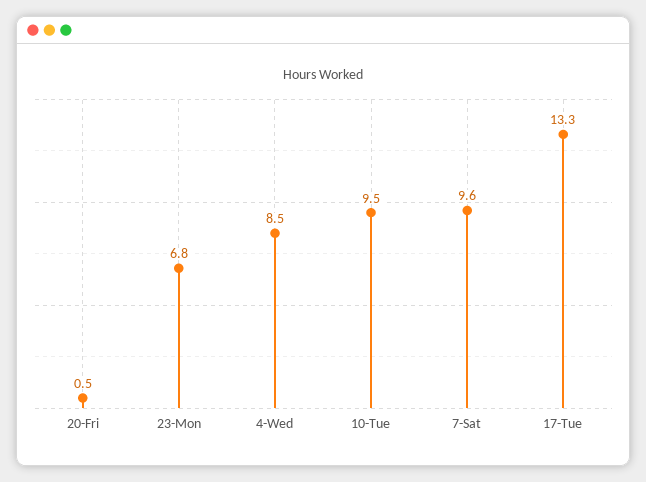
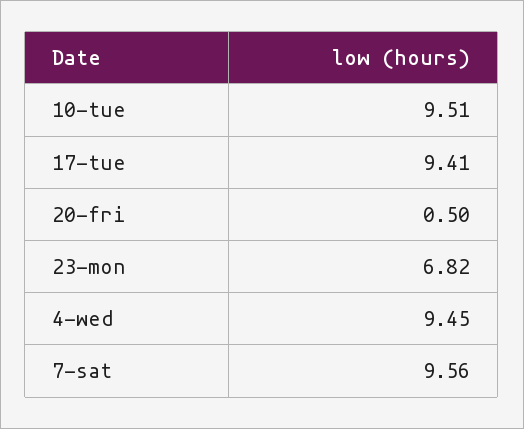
  {
    "20-Fri": 0.5,
    "23-Mon": 6.82,
-   "4-Wed": 8.5,
+   "4-Wed": 9.45,
    "10-Tue": 9.51,
    "7-Sat": 9.56,
-   "17-Tue": 13.3
+   "17-Tue": 9.41
  }

